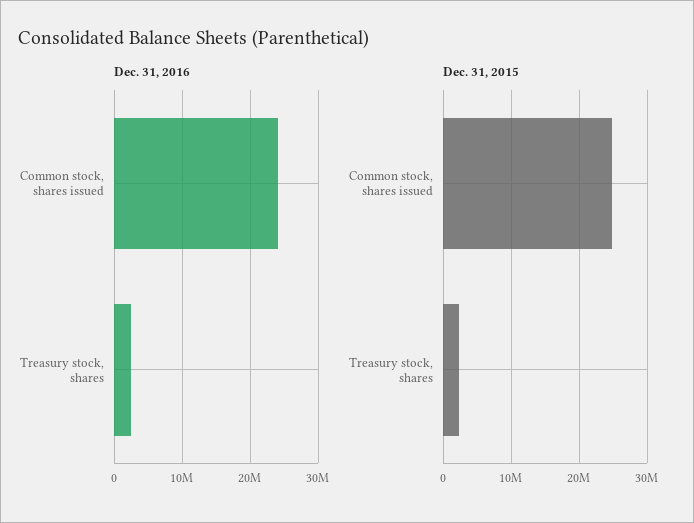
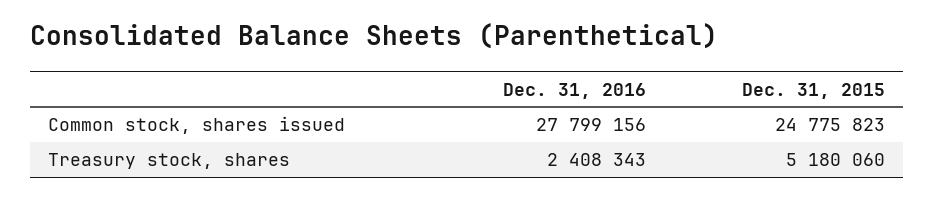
  {
    "Dec. 31, 2016": {
-     "Common stock, shares issued": 24000000,
+     "Common stock, shares issued": 27799156,
      "Treasury stock, shares": 2408343
    },
    "Dec. 31, 2015": {
      "Common stock, shares issued": 24775823,
-     "Treasury stock, shares": 2000000
+     "Treasury stock, shares": 5180060
    }
  }

